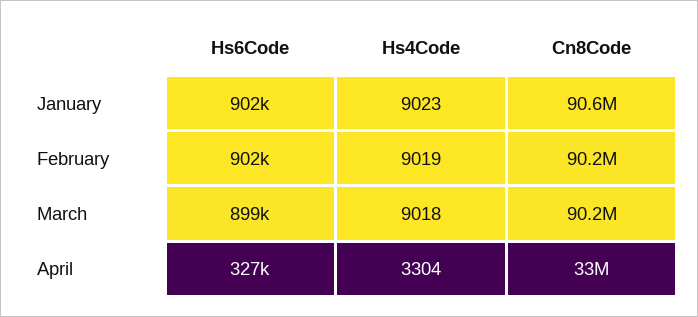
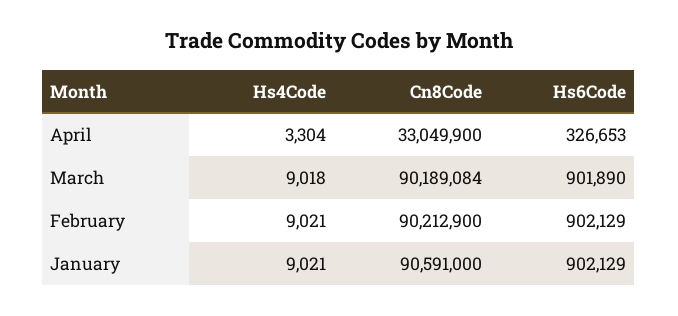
  {
    "Hs6Code": {
      "January": 902129,
      "February": 902129,
-     "March": 899000,
+     "March": 901890,
      "April": 326653
    },
    "Hs4Code": {
-     "January": 9023,
+     "January": 9021,
-     "February": 9019,
+     "February": 9021,
      "March": 9018,
      "April": 3304
    },
    "Cn8Code": {
      "January": 90591000,
      "February": 90212900,
      "March": 90189084,
      "April": 33049900
    }
  }

